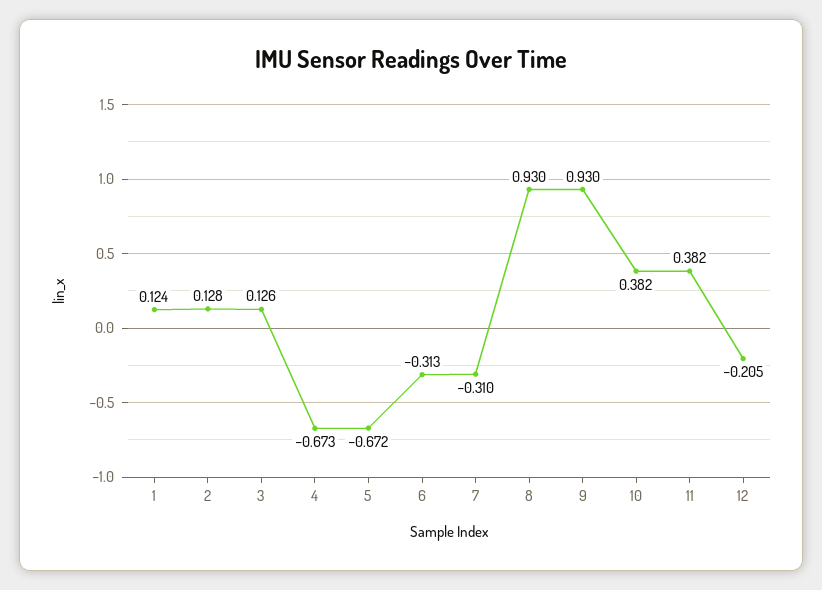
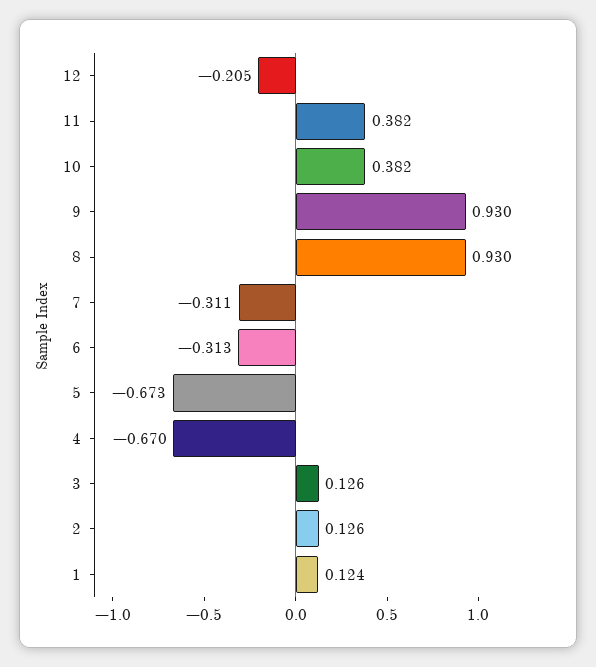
  {
    "1": 0.124,
-   "2": 0.128,
+   "2": 0.126,
    "3": 0.126,
-   "4": -0.673,
+   "4": -0.67,
-   "5": -0.672,
+   "5": -0.673,
    "6": -0.313,
-   "7": -0.31,
+   "7": -0.311,
    "8": 0.93,
    "9": 0.93,
    "10": 0.382,
    "11": 0.382,
    "12": -0.205
  }

